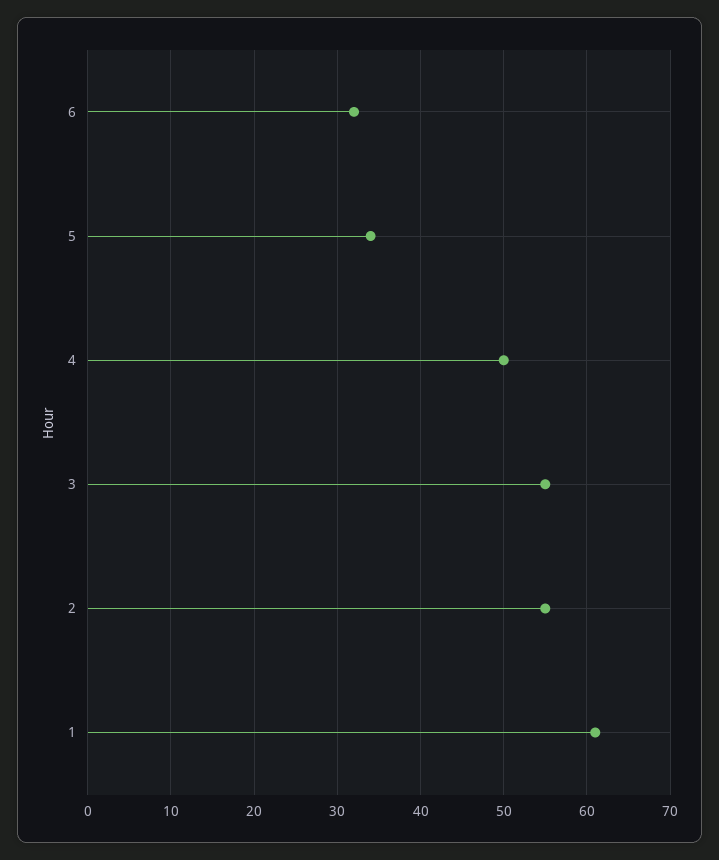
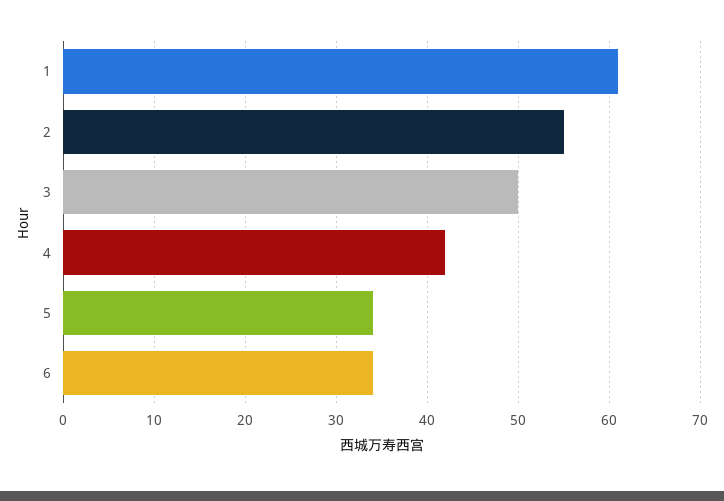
  {
-   "6": 32,
+   "6": 34,
    "5": 34,
-   "4": 50,
+   "4": 42,
-   "3": 55,
+   "3": 50,
    "2": 55,
    "1": 61
  }

